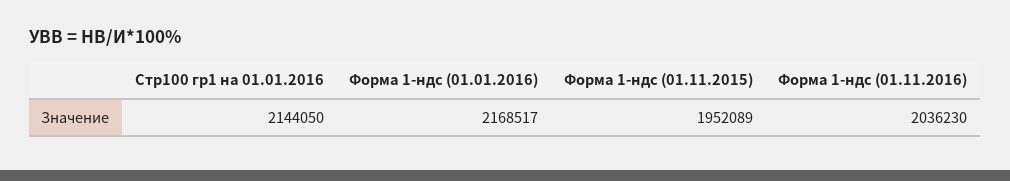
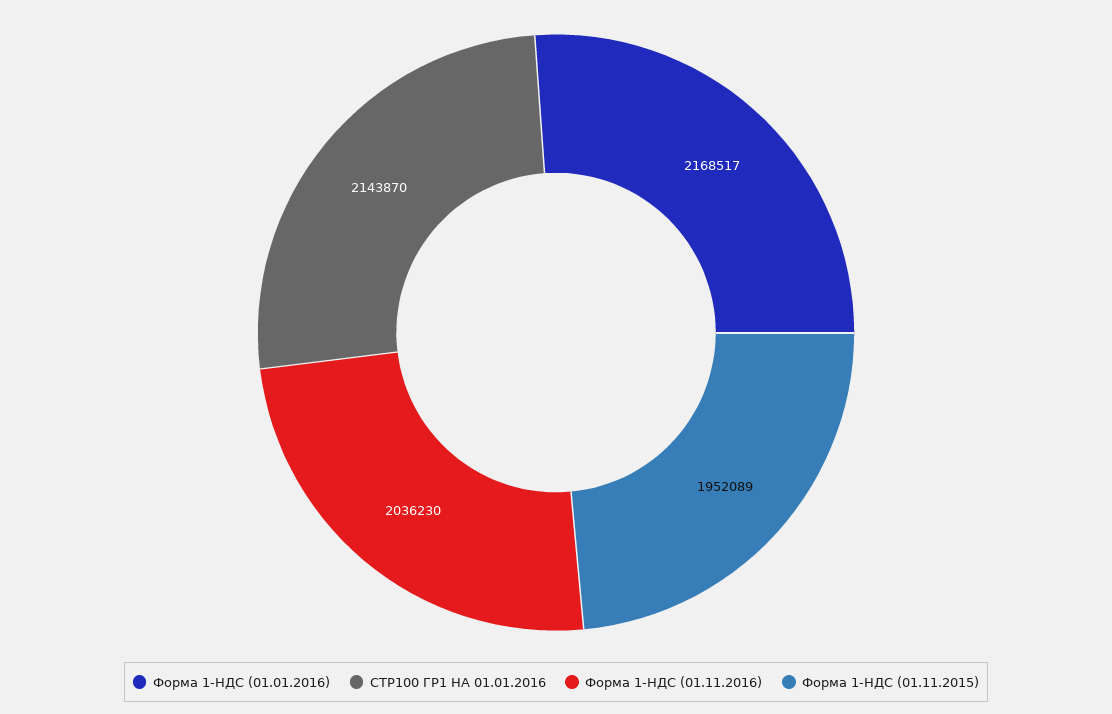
  {
-   "Стр100 гр1 на 01.01.2016": 2144050,
+   "Стр100 гр1 на 01.01.2016": 2143870,
    "Форма 1-ндс (01.01.2016)": 2168517,
    "Форма 1-ндс (01.11.2015)": 1952089,
    "Форма 1-ндс (01.11.2016)": 2036230
  }

